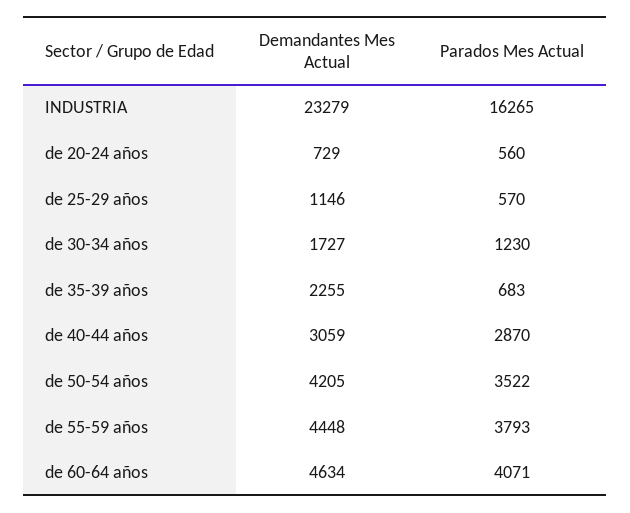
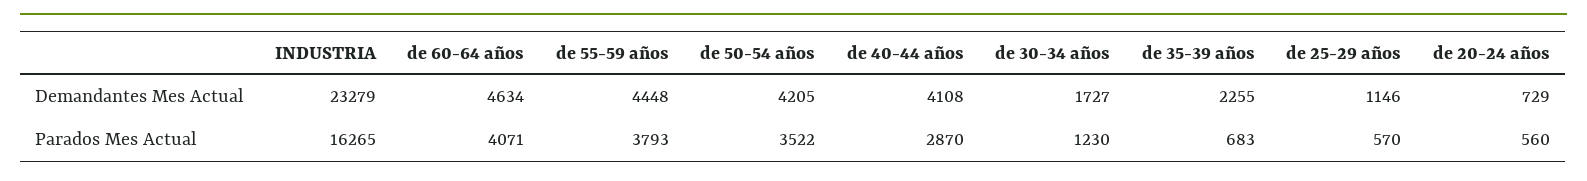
  {
    "Demandantes Mes Actual": {
      "INDUSTRIA": 23279,
      "de 20-24 años": 729,
      "de 25-29 años": 1146,
      "de 30-34 años": 1727,
      "de 35-39 años": 2255,
-     "de 40-44 años": 3059,
+     "de 40-44 años": 4108,
      "de 50-54 años": 4205,
      "de 55-59 años": 4448,
      "de 60-64 años": 4634
    },
    "Parados Mes Actual": {
      "INDUSTRIA": 16265,
      "de 20-24 años": 560,
      "de 25-29 años": 570,
      "de 30-34 años": 1230,
      "de 35-39 años": 683,
      "de 40-44 años": 2870,
      "de 50-54 años": 3522,
      "de 55-59 años": 3793,
      "de 60-64 años": 4071
    }
  }

